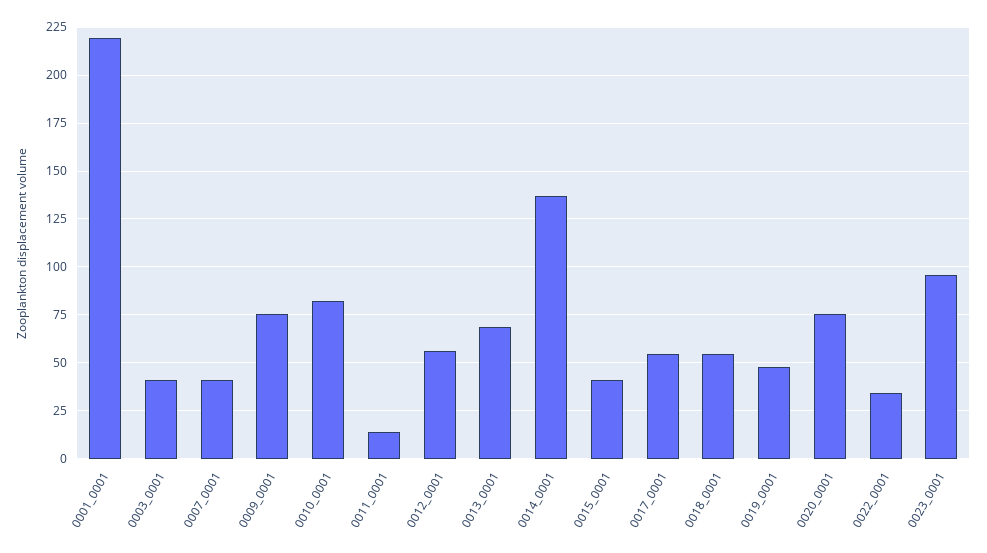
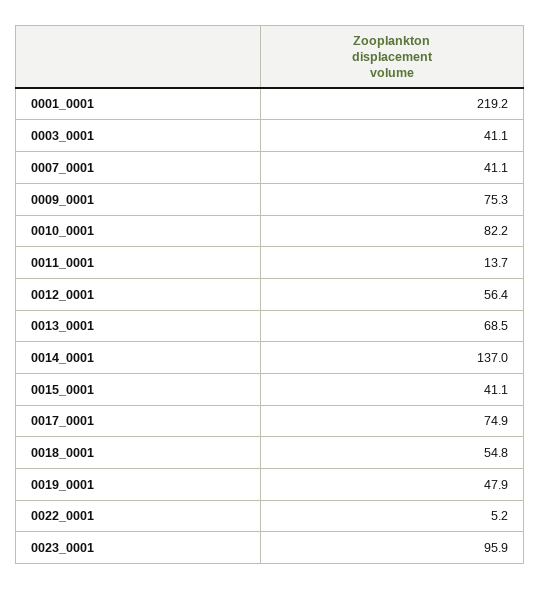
  {
    "0001_0001": 219.2,
    "0003_0001": 41.1,
    "0007_0001": 41.1,
    "0009_0001": 75.3,
    "0010_0001": 82.2,
    "0011_0001": 13.7,
    "0012_0001": 56.4,
    "0013_0001": 68.5,
    "0014_0001": 137,
    "0015_0001": 41.1,
-   "0017_0001": 55,
+   "0017_0001": 74.9,
    "0018_0001": 54.8,
    "0019_0001": 47.9,
-   "0020_0001": 75,
-   "0022_0001": 35,
+   "0022_0001": 5.2,
    "0023_0001": 95.9
  }

